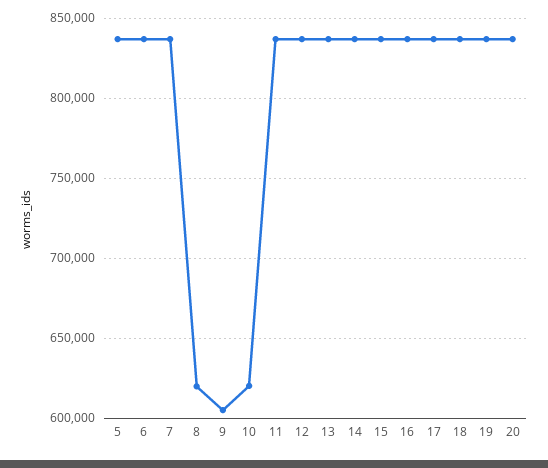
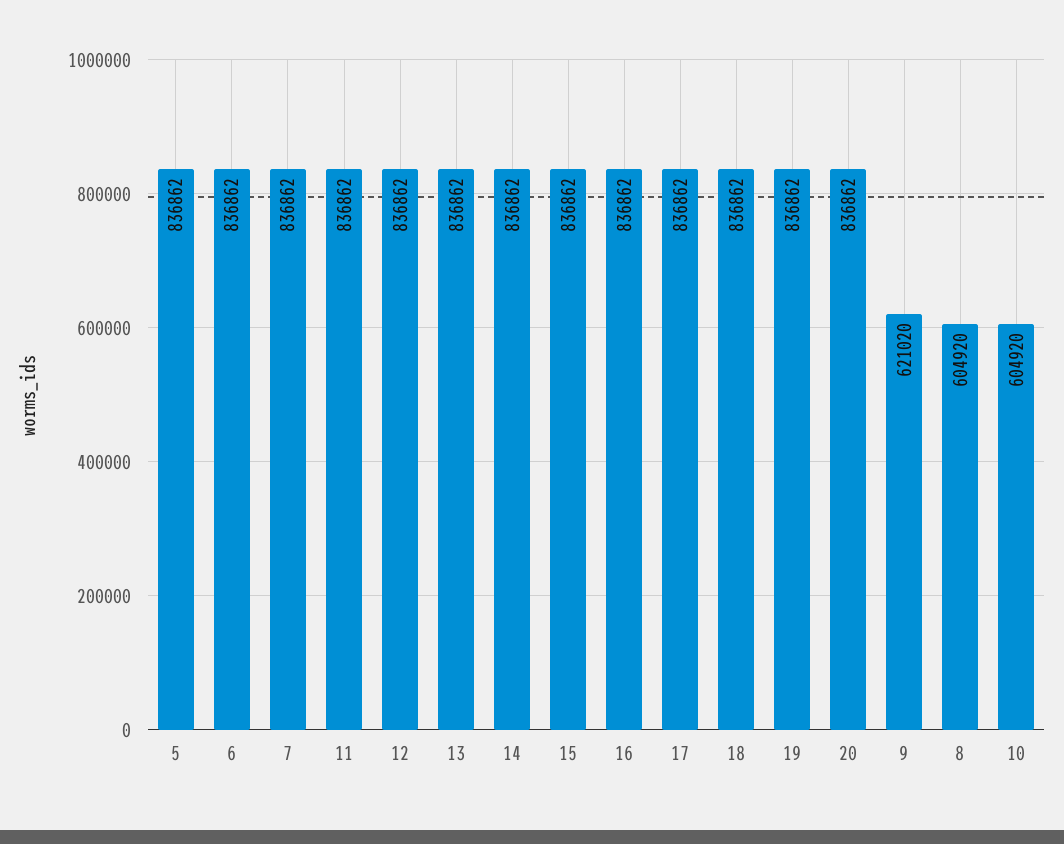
  {
    "5": 836862,
    "6": 836862,
    "7": 836862,
-   "8": 620000,
+   "8": 604920,
-   "9": 605000,
+   "9": 621020,
-   "10": 620000,
+   "10": 604920,
    "11": 836862,
    "12": 836862,
    "13": 836862,
    "14": 836862,
    "15": 836862,
    "16": 836862,
    "17": 836862,
    "18": 836862,
    "19": 836862,
    "20": 836862
  }

